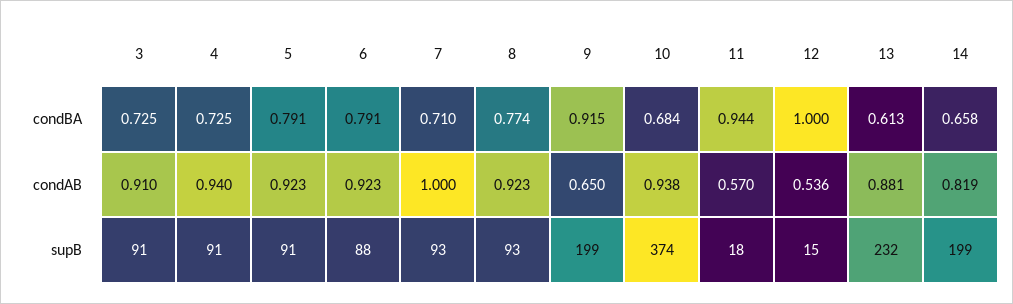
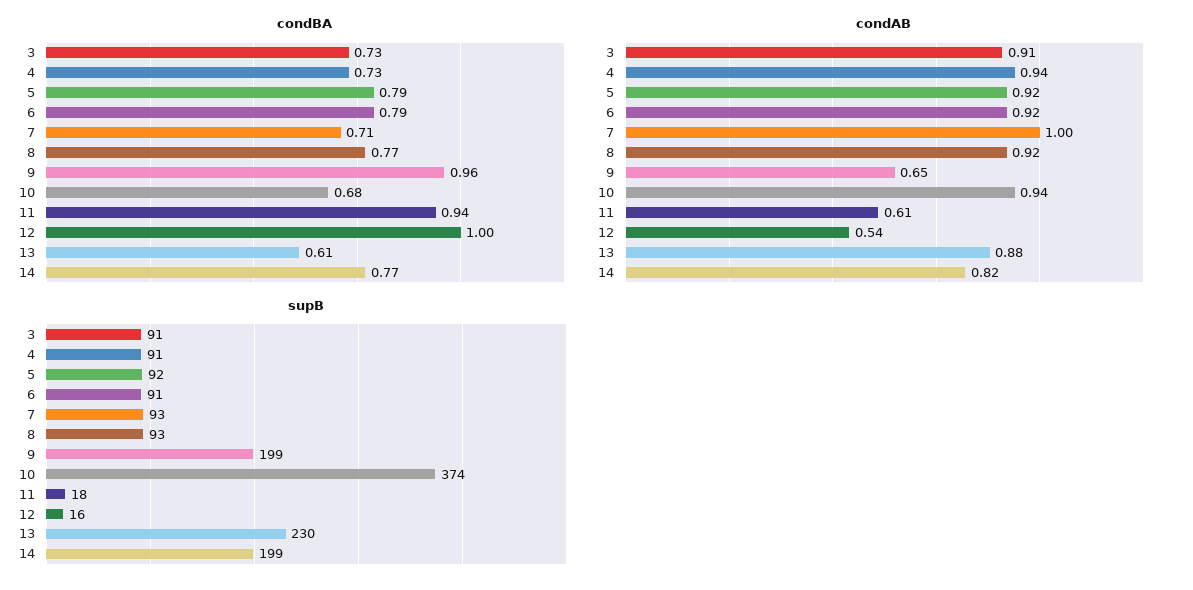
  {
    "condBA": {
      "3": 0.725,
      "4": 0.725,
      "5": 0.791,
      "6": 0.791,
      "7": 0.71,
      "8": 0.774,
-     "9": 0.915,
+     "9": 0.96,
      "10": 0.684,
      "11": 0.944,
      "12": 1,
      "13": 0.613,
-     "14": 0.658
+     "14": 0.77
    },
    "condAB": {
      "3": 0.91,
      "4": 0.94,
      "5": 0.923,
      "6": 0.923,
      "7": 1,
      "8": 0.923,
      "9": 0.65,
      "10": 0.938,
-     "11": 0.57,
+     "11": 0.61,
      "12": 0.536,
      "13": 0.881,
      "14": 0.819
    },
    "supB": {
      "3": 91,
      "4": 91,
-     "5": 91,
+     "5": 92,
-     "6": 88,
+     "6": 91,
      "7": 93,
      "8": 93,
      "9": 199,
      "10": 374,
      "11": 18,
-     "12": 15,
+     "12": 16,
-     "13": 232,
+     "13": 230,
      "14": 199
    }
  }

